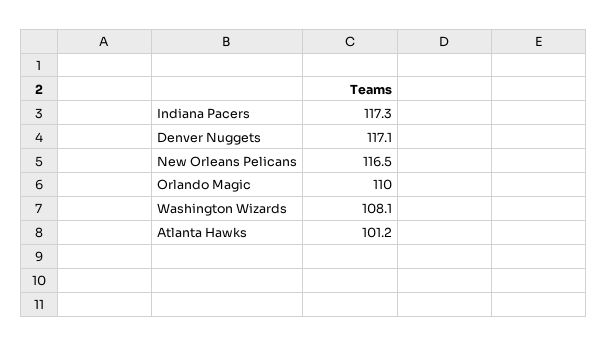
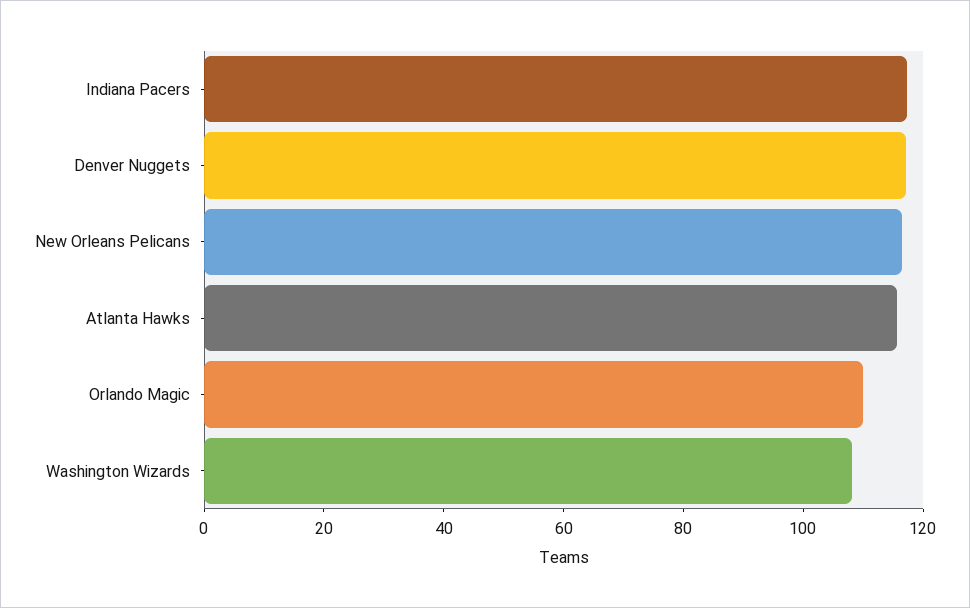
  {
    "Indiana Pacers": 117.3,
    "Denver Nuggets": 117.1,
    "New Orleans Pelicans": 116.5,
    "Orlando Magic": 110,
    "Washington Wizards": 108.1,
-   "Atlanta Hawks": 101.2
+   "Atlanta Hawks": 115
  }

